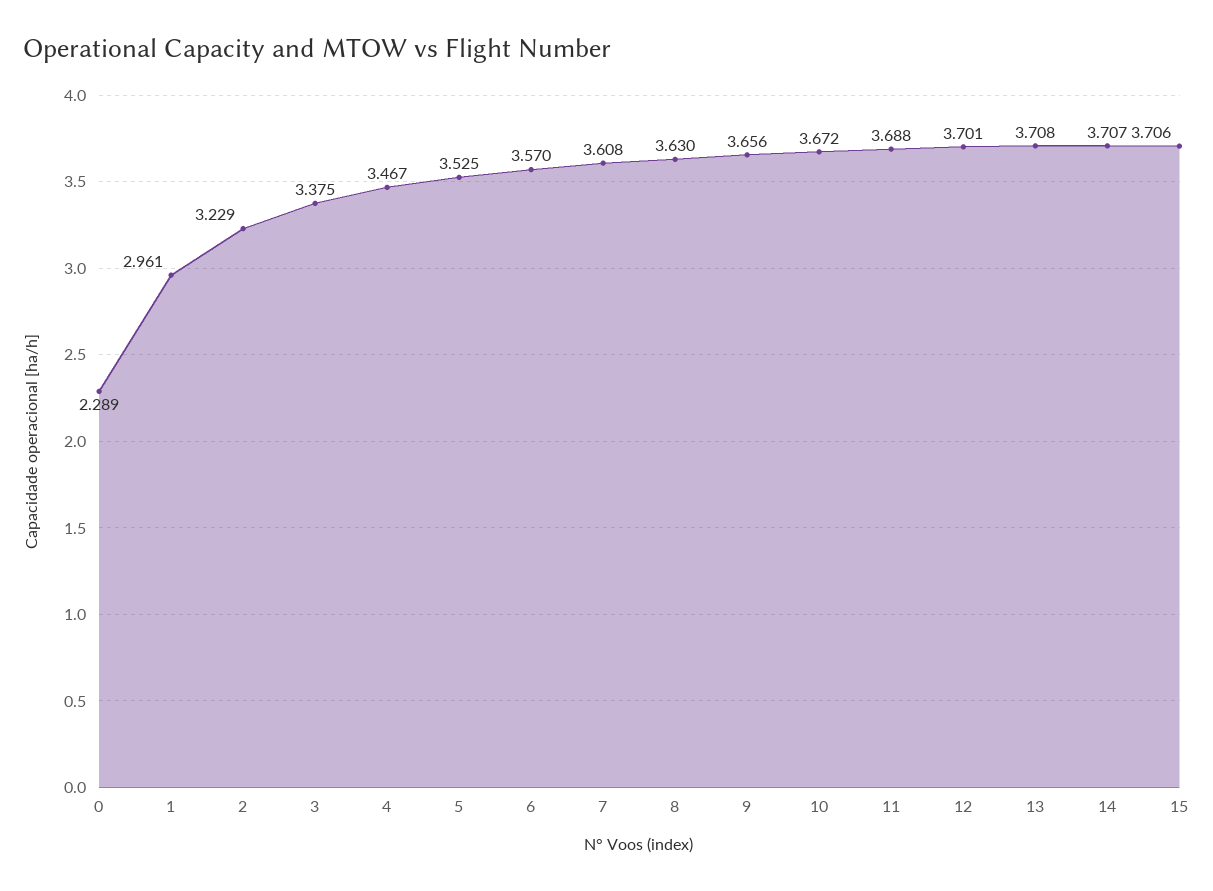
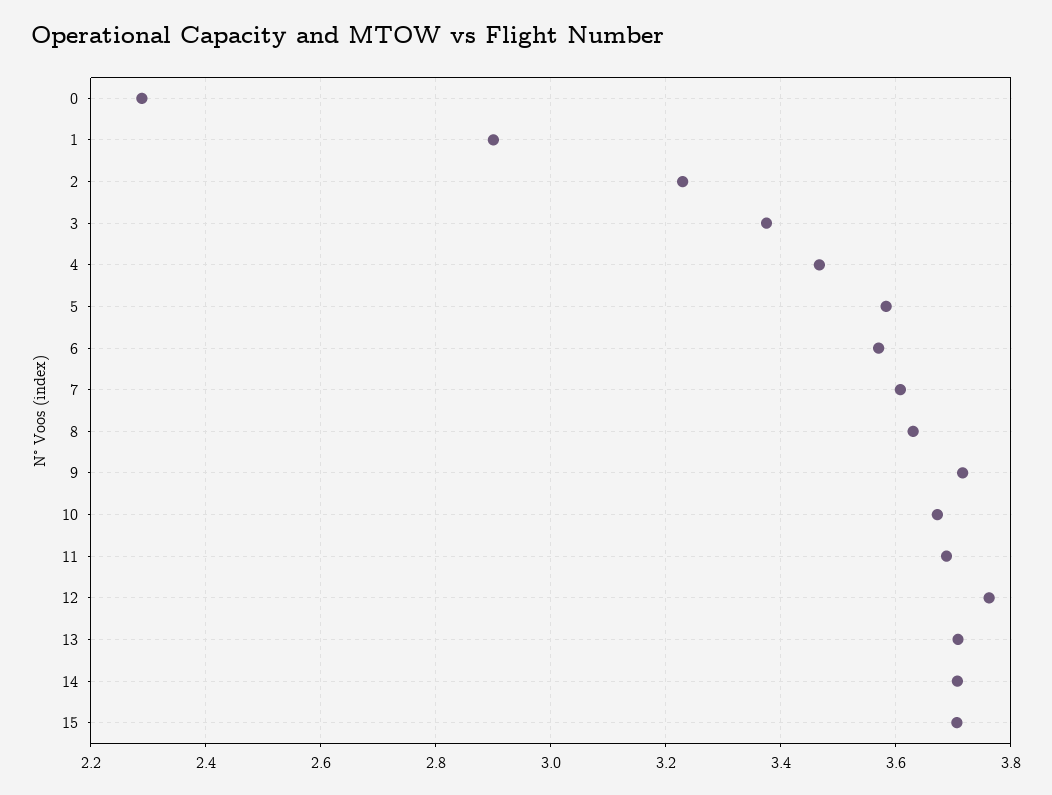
  {
    "0": 2.289,
-   "1": 2.961,
+   "1": 2.9,
    "2": 3.229,
    "3": 3.375,
    "4": 3.467,
-   "5": 3.525,
+   "5": 3.58,
    "6": 3.57,
    "7": 3.608,
    "8": 3.63,
-   "9": 3.656,
+   "9": 3.72,
    "10": 3.672,
    "11": 3.688,
-   "12": 3.701,
+   "12": 3.76,
    "13": 3.708,
    "14": 3.707,
    "15": 3.706
  }

